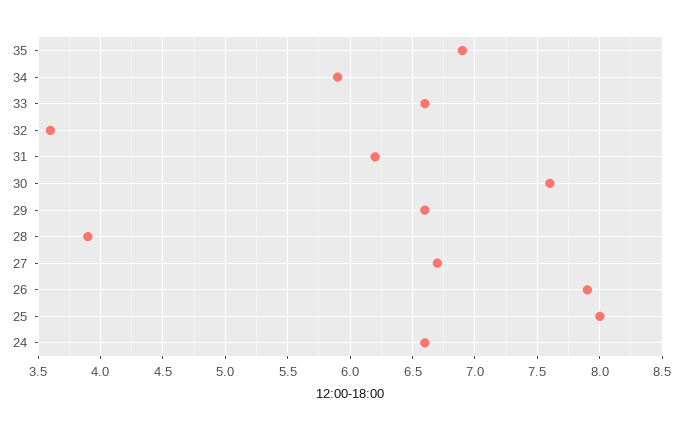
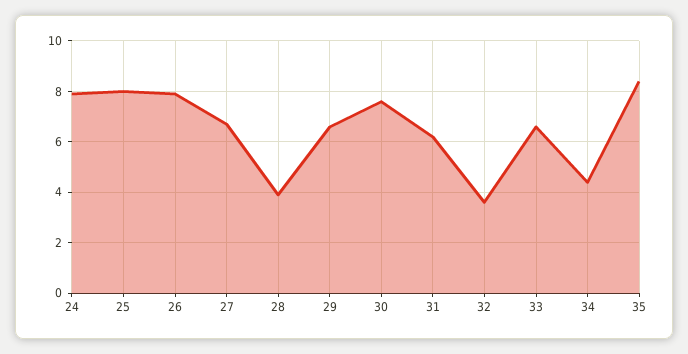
  {
-   "35": 6.9,
+   "35": 8.5,
-   "34": 5.9,
+   "34": 4.5,
    "33": 6.6,
    "32": 3.6,
    "31": 6.2,
    "30": 7.6,
    "29": 6.6,
    "28": 3.9,
    "27": 6.7,
    "26": 7.9,
    "25": 8,
-   "24": 6.6
+   "24": 8
  }

